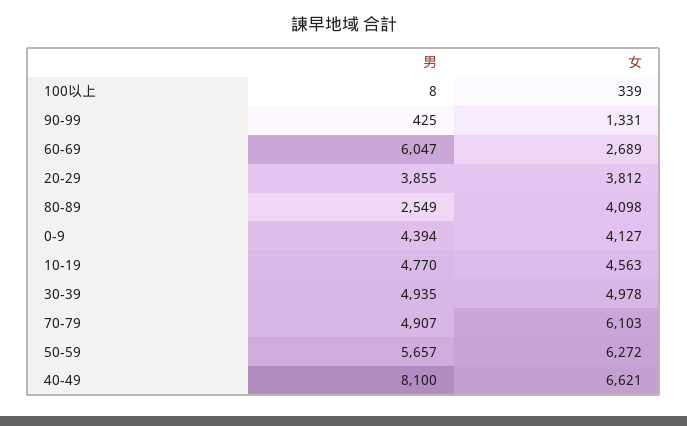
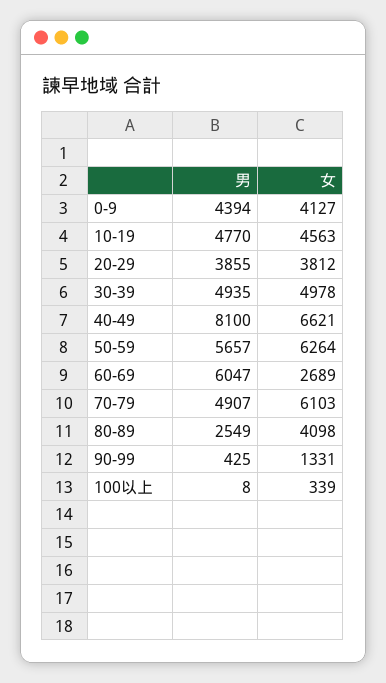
  {
    "男": {
      "100以上": 8,
      "90-99": 425,
      "60-69": 6047,
      "20-29": 3855,
      "80-89": 2549,
      "0-9": 4394,
      "10-19": 4770,
      "30-39": 4935,
      "70-79": 4907,
      "50-59": 5657,
      "40-49": 8100
    },
    "女": {
      "100以上": 339,
      "90-99": 1331,
      "60-69": 2689,
      "20-29": 3812,
      "80-89": 4098,
      "0-9": 4127,
      "10-19": 4563,
      "30-39": 4978,
      "70-79": 6103,
-     "50-59": 6272,
+     "50-59": 6264,
      "40-49": 6621
    }
  }

